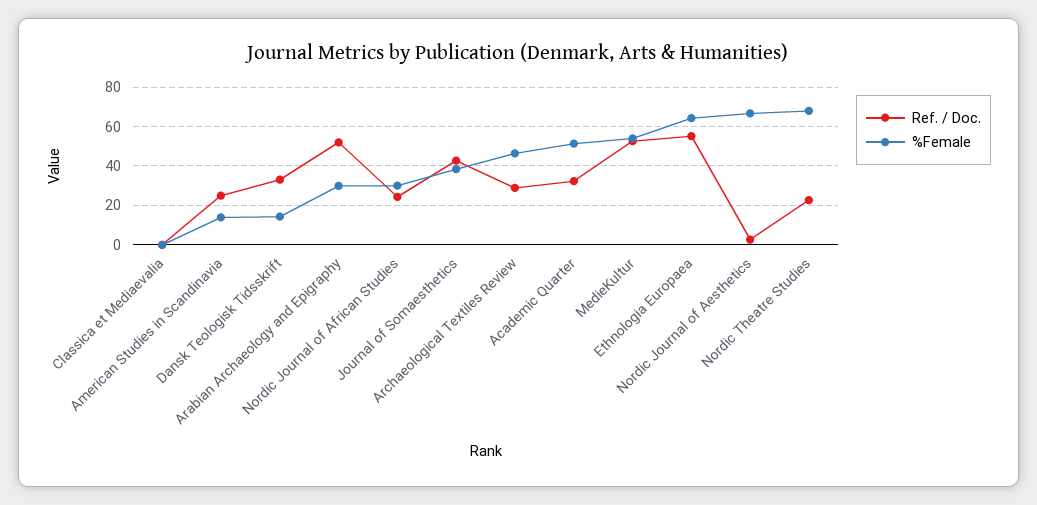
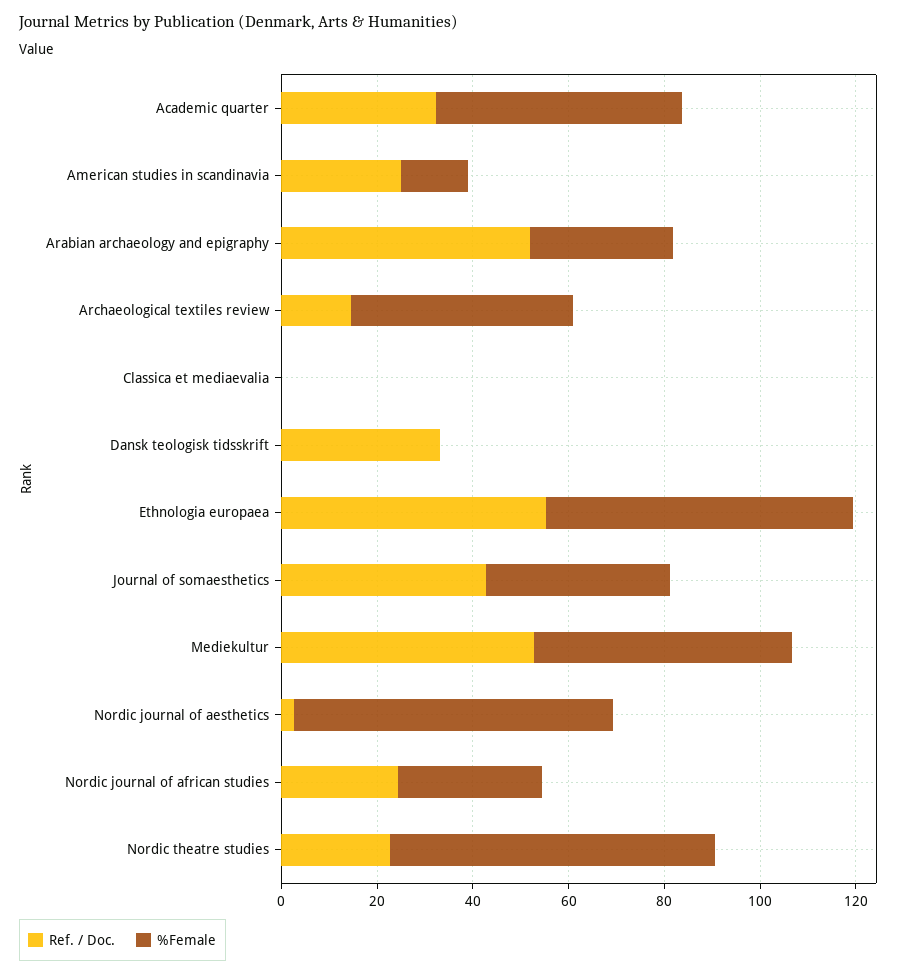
  {
    "Ref. / Doc.": {
      "Classica et Mediaevalia": 0,
      "American Studies in Scandinavia": 25,
      "Dansk Teologisk Tidsskrift": 35,
      "Arabian Archaeology and Epigraphy": 50,
      "Nordic Journal of African Studies": 25,
      "Journal of Somaesthetics": 45,
-     "Archaeological Textiles Review": 30,
+     "Archaeological Textiles Review": 15,
      "Academic Quarter": 30,
      "MedieKultur": 55,
      "Ethnologia Europaea": 55,
      "Nordic Journal of Aesthetics": 5,
      "Nordic Theatre Studies": 25
    },
    "%Female": {
      "Classica et Mediaevalia": 0,
      "American Studies in Scandinavia": 15,
-     "Dansk Teologisk Tidsskrift": 15,
+     "Dansk Teologisk Tidsskrift": 0,
      "Arabian Archaeology and Epigraphy": 30,
      "Nordic Journal of African Studies": 30,
      "Journal of Somaesthetics": 40,
      "Archaeological Textiles Review": 45,
      "Academic Quarter": 50,
      "MedieKultur": 55,
      "Ethnologia Europaea": 65,
      "Nordic Journal of Aesthetics": 65,
      "Nordic Theatre Studies": 70
    }
  }

